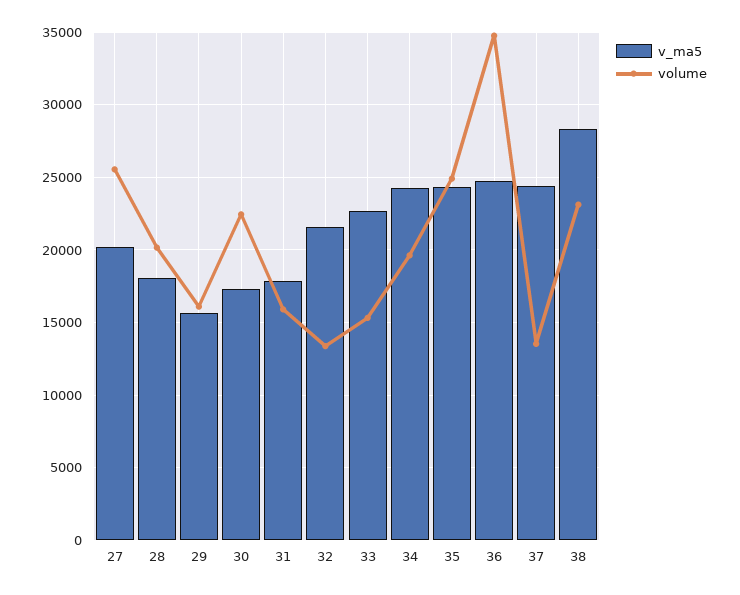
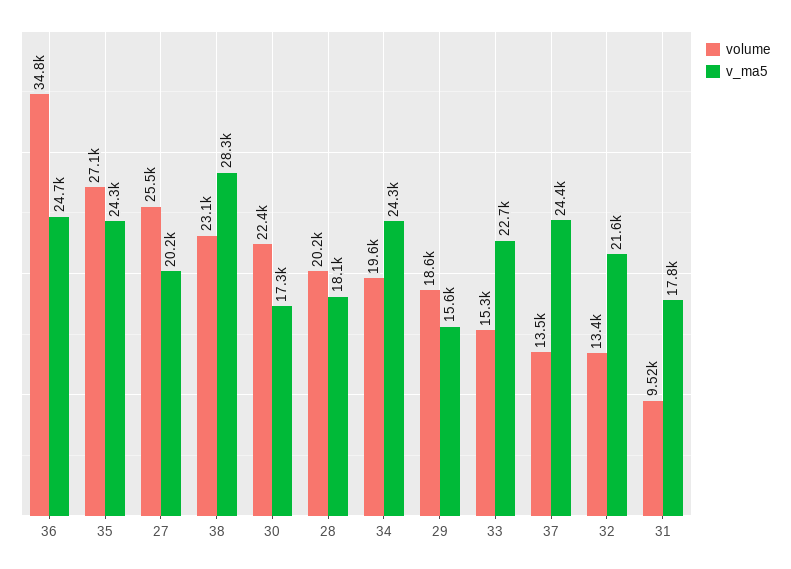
  {
    "v_ma5": {
      "27": 20200,
      "28": 18100,
      "29": 15600,
      "30": 17300,
      "31": 17800,
      "32": 21600,
      "33": 22700,
      "34": 24300,
      "35": 24300,
      "36": 24700,
      "37": 24400,
      "38": 28300
    },
    "volume": {
      "27": 25500,
      "28": 20200,
-     "29": 16000,
+     "29": 18600,
      "30": 22400,
-     "31": 16000,
+     "31": 9520,
      "32": 13400,
      "33": 15300,
      "34": 19600,
-     "35": 25000,
+     "35": 27100,
      "36": 34800,
      "37": 13500,
      "38": 23100
    }
  }

